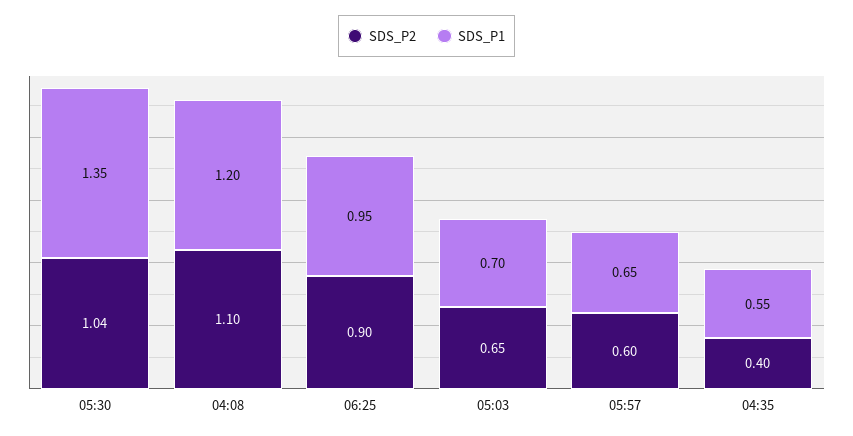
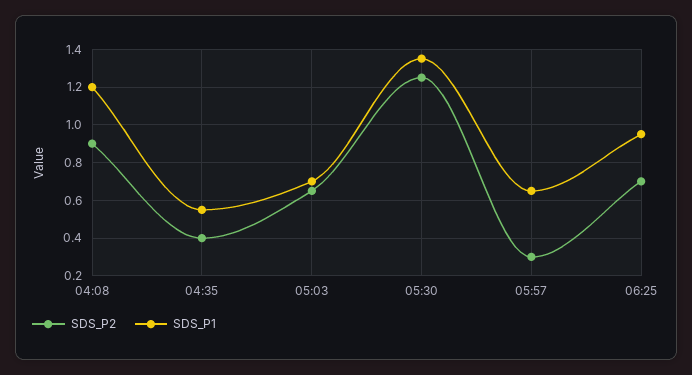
  {
    "SDS_P2": {
-     "05:30": 1.04,
+     "05:30": 1.25,
-     "04:08": 1.1,
+     "04:08": 0.9,
-     "06:25": 0.9,
+     "06:25": 0.7,
      "05:03": 0.65,
-     "05:57": 0.6,
+     "05:57": 0.3,
      "04:35": 0.4
    },
    "SDS_P1": {
      "05:30": 1.35,
      "04:08": 1.2,
      "06:25": 0.95,
      "05:03": 0.7,
      "05:57": 0.65,
      "04:35": 0.55
    }
  }

